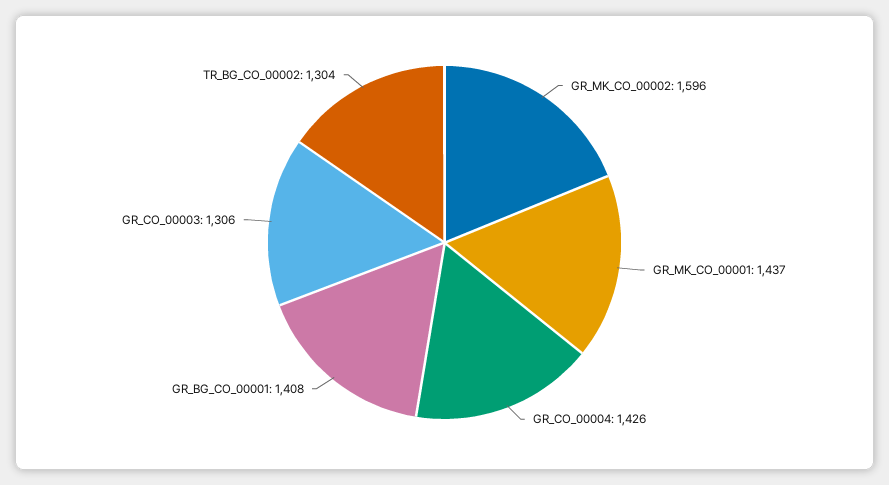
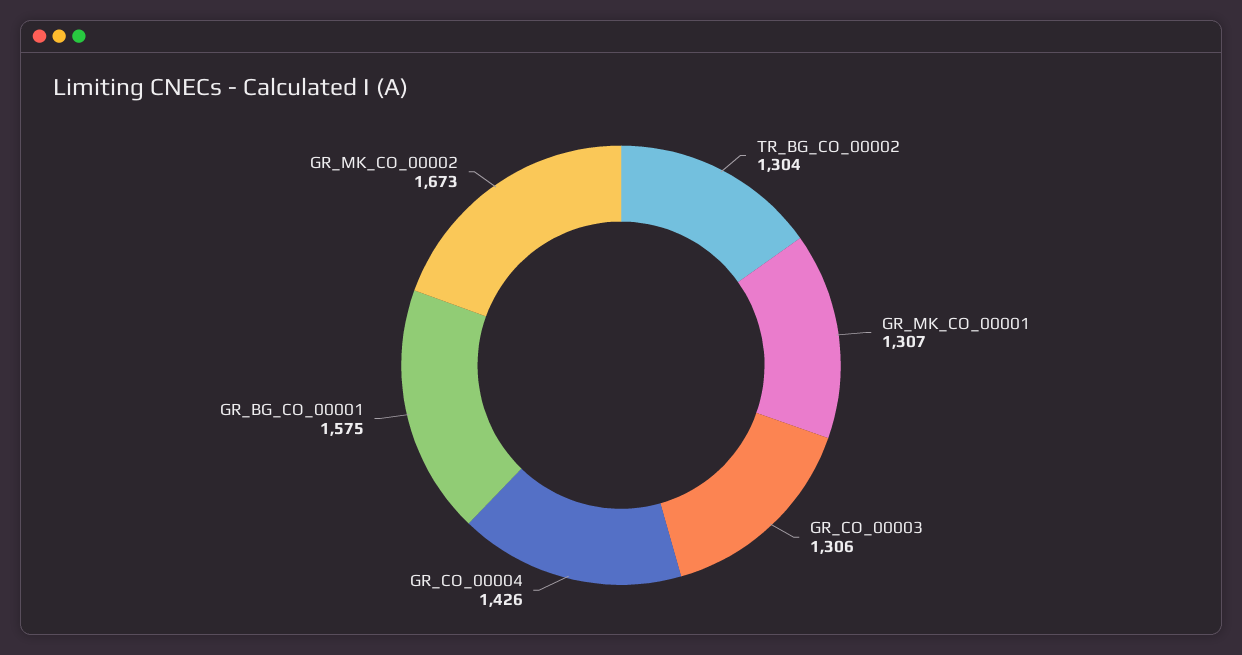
  {
-   "GR_MK_CO_00002": 1596,
+   "GR_MK_CO_00002": 1673,
-   "GR_MK_CO_00001": 1437,
+   "GR_MK_CO_00001": 1307,
    "GR_CO_00004": 1426,
-   "GR_BG_CO_00001": 1408,
+   "GR_BG_CO_00001": 1575,
    "GR_CO_00003": 1306,
    "TR_BG_CO_00002": 1304
  }

